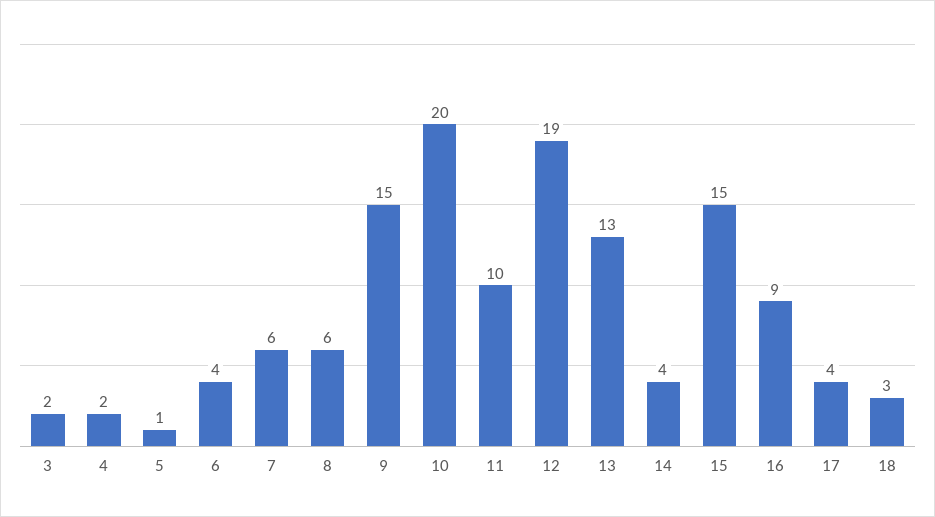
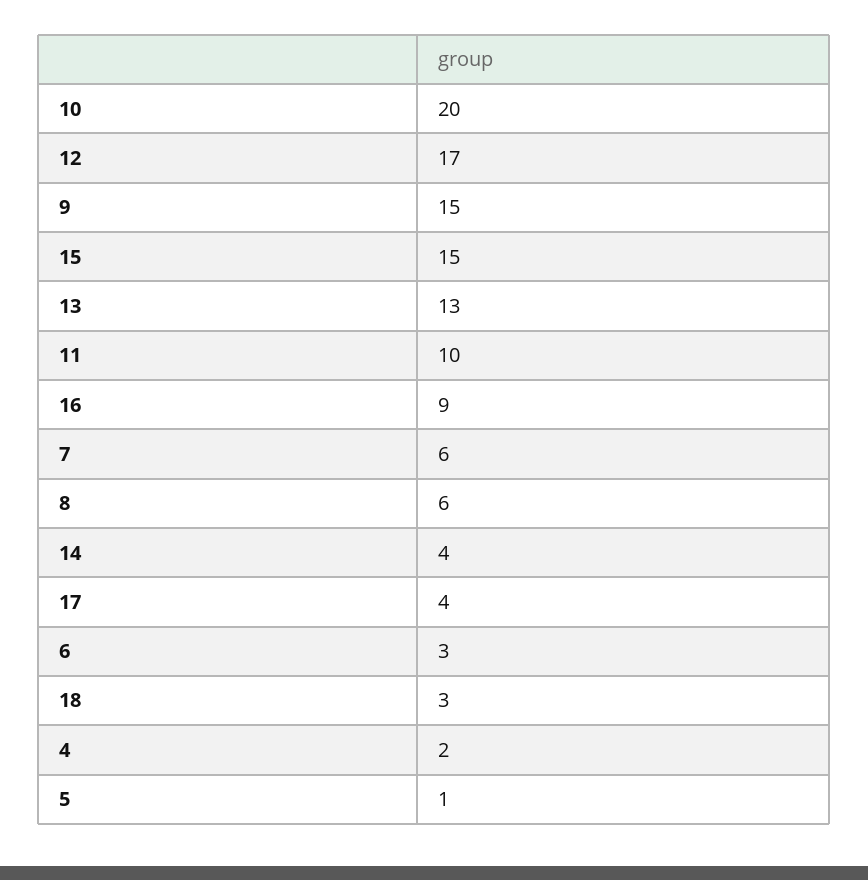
  {
-   "3": 2,
    "4": 2,
    "5": 1,
-   "6": 4,
+   "6": 3,
    "7": 6,
    "8": 6,
    "9": 15,
    "10": 20,
    "11": 10,
-   "12": 19,
+   "12": 17,
    "13": 13,
    "14": 4,
    "15": 15,
    "16": 9,
    "17": 4,
    "18": 3
  }

